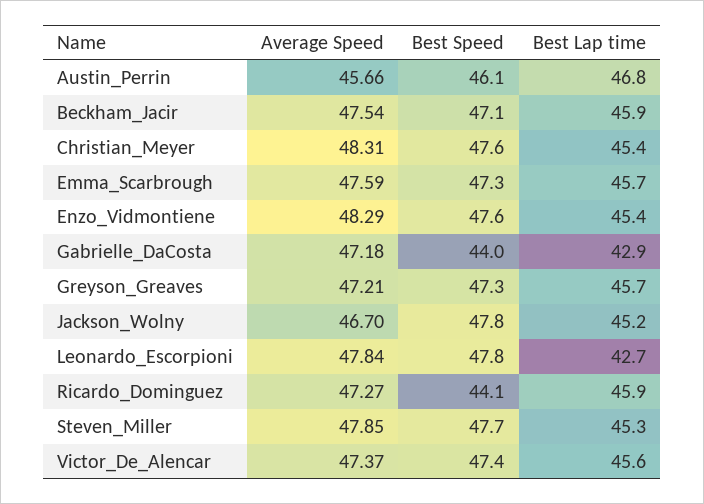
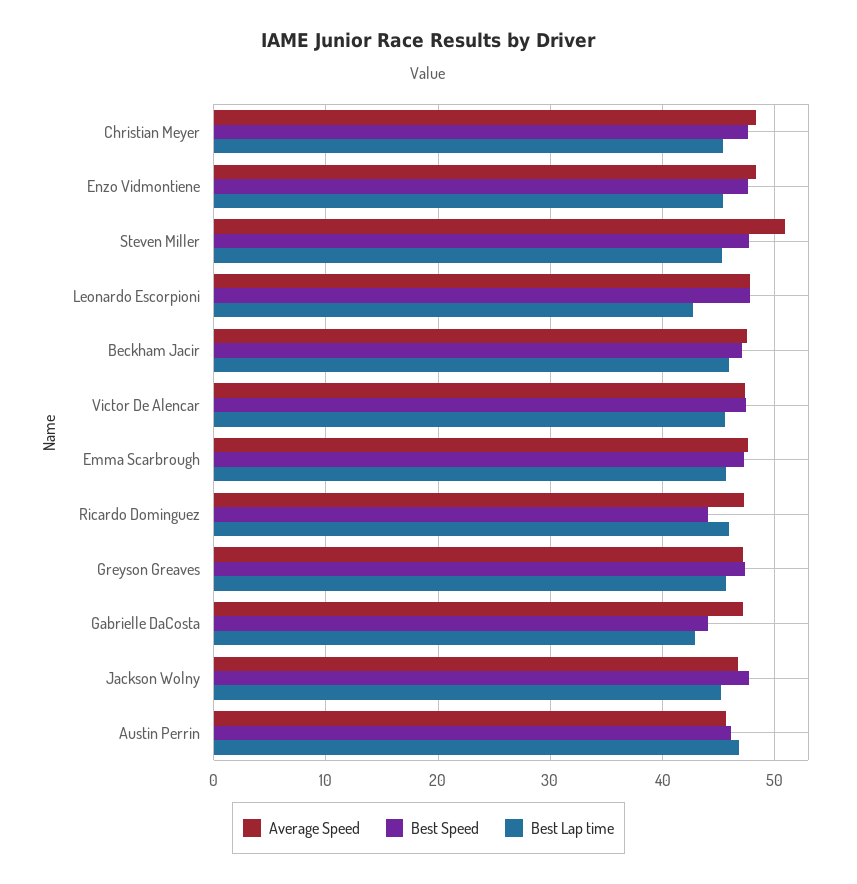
  {
    "Average Speed": {
      "Austin_Perrin": 45.66,
      "Beckham_Jacir": 47.54,
      "Christian_Meyer": 48.31,
      "Emma_Scarbrough": 47.59,
      "Enzo_Vidmontiene": 48.29,
      "Gabrielle_DaCosta": 47.18,
      "Greyson_Greaves": 47.21,
      "Jackson_Wolny": 46.7,
      "Leonardo_Escorpioni": 47.84,
      "Ricardo_Dominguez": 47.27,
-     "Steven_Miller": 47.85,
+     "Steven_Miller": 51,
      "Victor_De_Alencar": 47.37
    },
    "Best Speed": {
      "Austin_Perrin": 46.1,
      "Beckham_Jacir": 47.1,
      "Christian_Meyer": 47.6,
      "Emma_Scarbrough": 47.3,
      "Enzo_Vidmontiene": 47.6,
      "Gabrielle_DaCosta": 44,
      "Greyson_Greaves": 47.3,
      "Jackson_Wolny": 47.8,
      "Leonardo_Escorpioni": 47.8,
      "Ricardo_Dominguez": 44.1,
      "Steven_Miller": 47.7,
      "Victor_De_Alencar": 47.4
    },
    "Best Lap time": {
      "Austin_Perrin": 46.8,
      "Beckham_Jacir": 45.9,
      "Christian_Meyer": 45.4,
      "Emma_Scarbrough": 45.7,
      "Enzo_Vidmontiene": 45.4,
      "Gabrielle_DaCosta": 42.9,
      "Greyson_Greaves": 45.7,
      "Jackson_Wolny": 45.2,
      "Leonardo_Escorpioni": 42.7,
      "Ricardo_Dominguez": 45.9,
      "Steven_Miller": 45.3,
      "Victor_De_Alencar": 45.6
    }
  }

